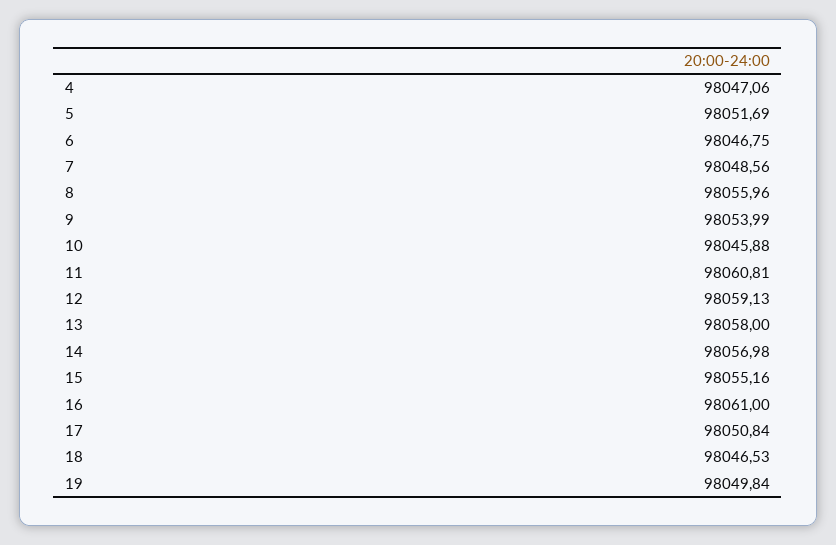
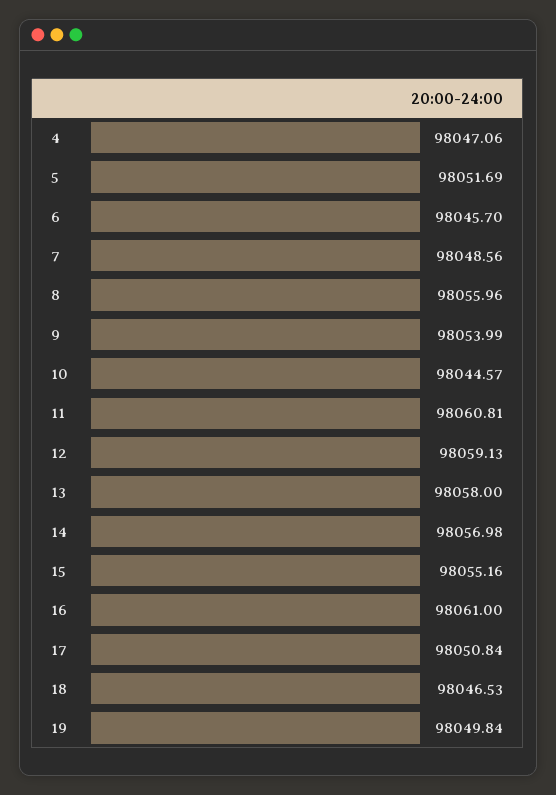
  {
    "4": 98047.06,
    "5": 98051.69,
-   "6": 98046.75,
+   "6": 98045.7,
    "7": 98048.56,
    "8": 98055.96,
    "9": 98053.99,
-   "10": 98045.88,
+   "10": 98044.57,
    "11": 98060.81,
    "12": 98059.13,
    "13": 98058,
    "14": 98056.98,
    "15": 98055.16,
    "16": 98061,
    "17": 98050.84,
    "18": 98046.53,
    "19": 98049.84
  }

